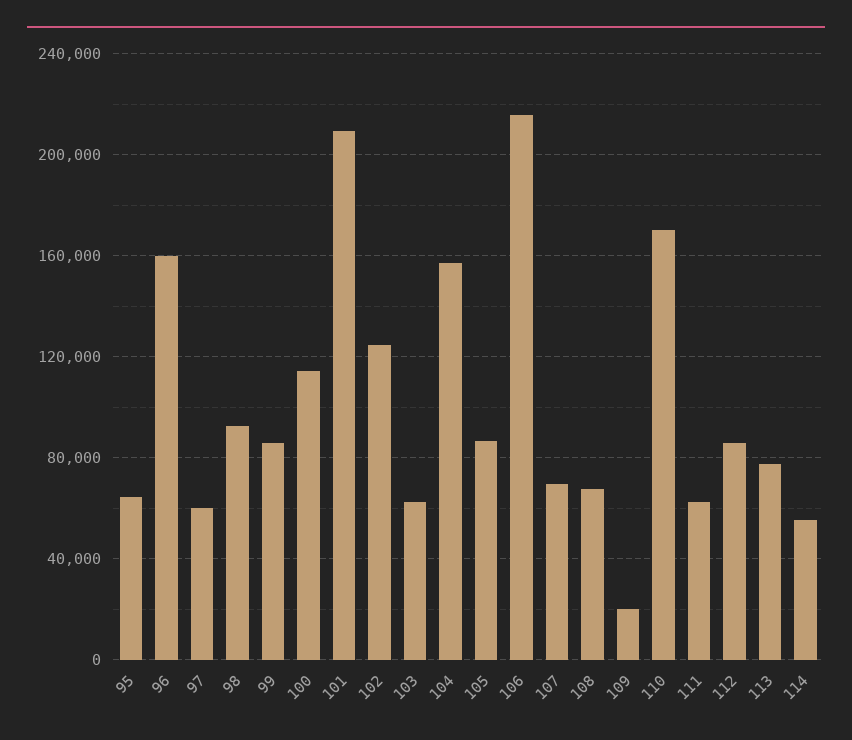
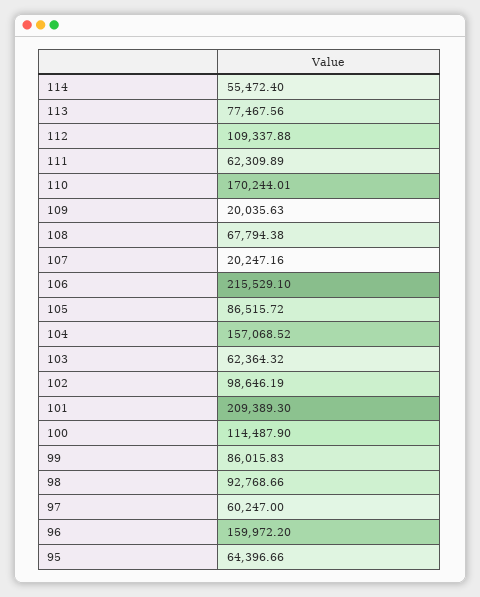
  {
    "95": 64396.66,
    "96": 159972.2,
    "97": 60247,
    "98": 92768.66,
    "99": 86015.83,
    "100": 114487.9,
    "101": 209389.3,
-   "102": 125000,
+   "102": 98646.19,
    "103": 62364.32,
    "104": 157068.52,
    "105": 86515.72,
    "106": 215529.1,
-   "107": 70000,
+   "107": 20247.16,
    "108": 67794.38,
    "109": 20035.63,
    "110": 170244.01,
    "111": 62309.89,
-   "112": 85000,
+   "112": 109337.88,
    "113": 77467.56,
    "114": 55472.4
  }

